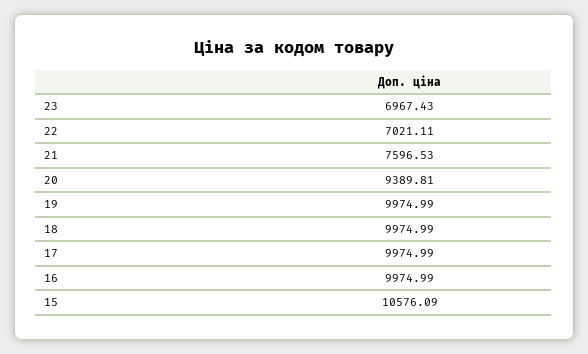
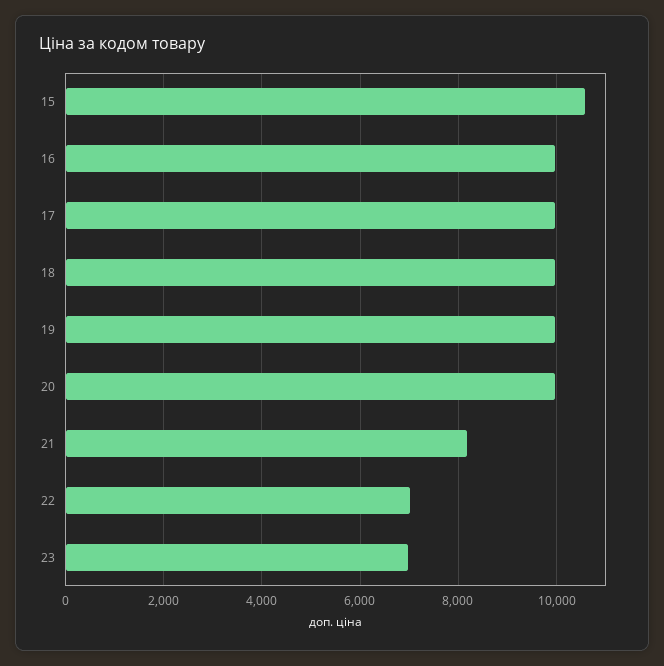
  {
    "23": 6967.43,
    "22": 7021.11,
-   "21": 7596.53,
+   "21": 8200,
-   "20": 9389.81,
+   "20": 10000,
    "19": 9974.99,
    "18": 9974.99,
    "17": 9974.99,
    "16": 9974.99,
    "15": 10576.09
  }

